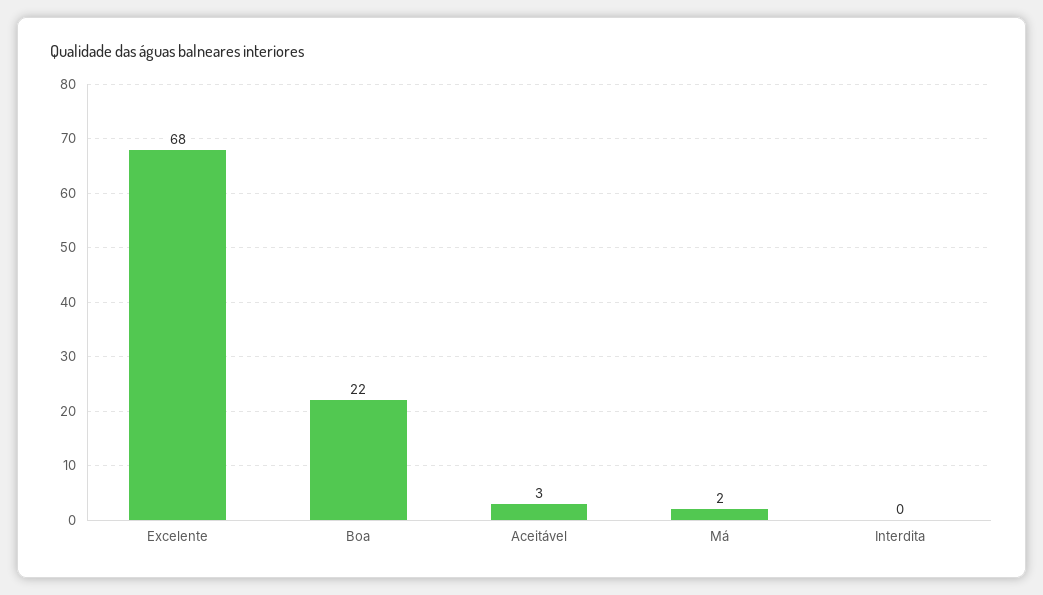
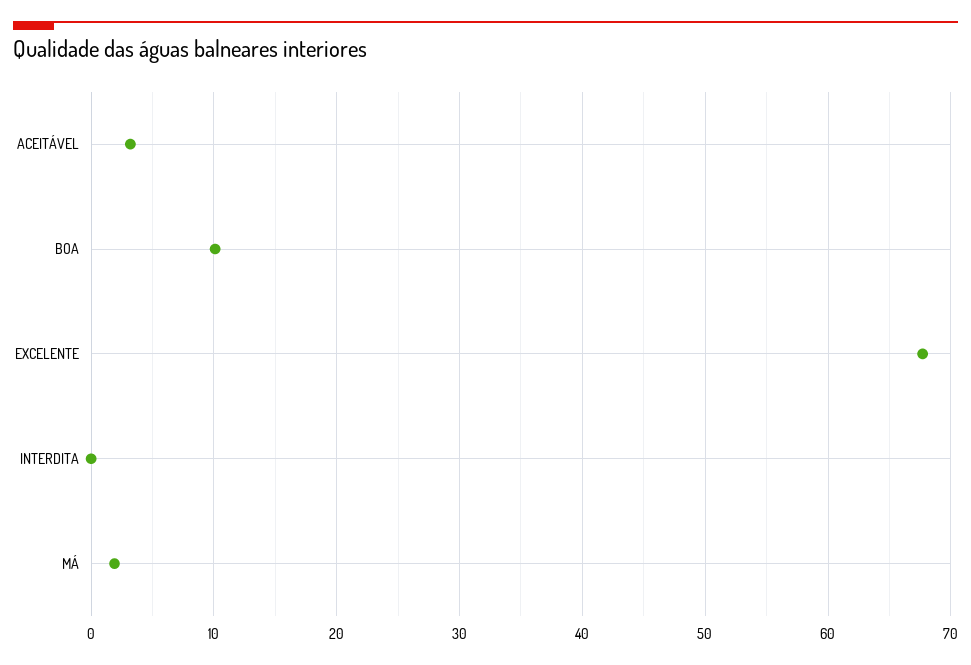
  {
    "Excelente": 68,
-   "Boa": 22,
+   "Boa": 10,
    "Aceitável": 3,
    "Má": 2,
    "Interdita": 0
  }

